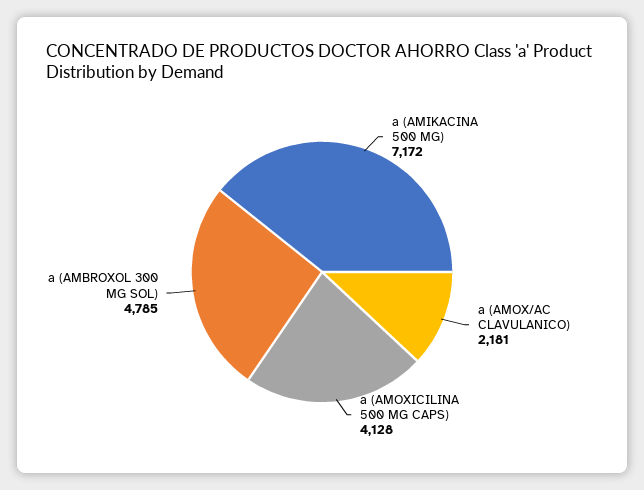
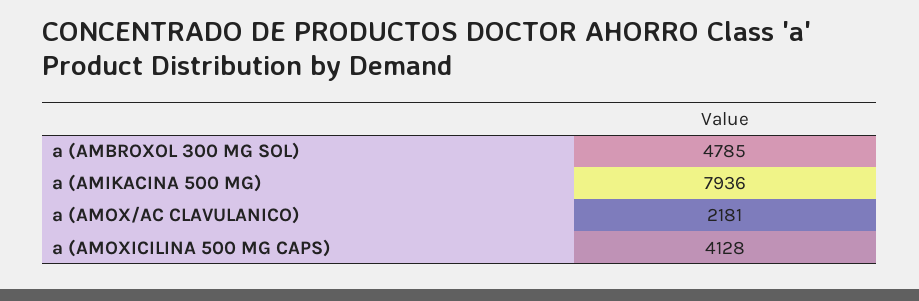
  {
-   "a (AMIKACINA 500 MG)": 7172,
+   "a (AMIKACINA 500 MG)": 7936,
    "a (AMOX/AC CLAVULANICO)": 2181,
    "a (AMOXICILINA 500 MG CAPS)": 4128,
    "a (AMBROXOL 300 MG SOL)": 4785
  }

